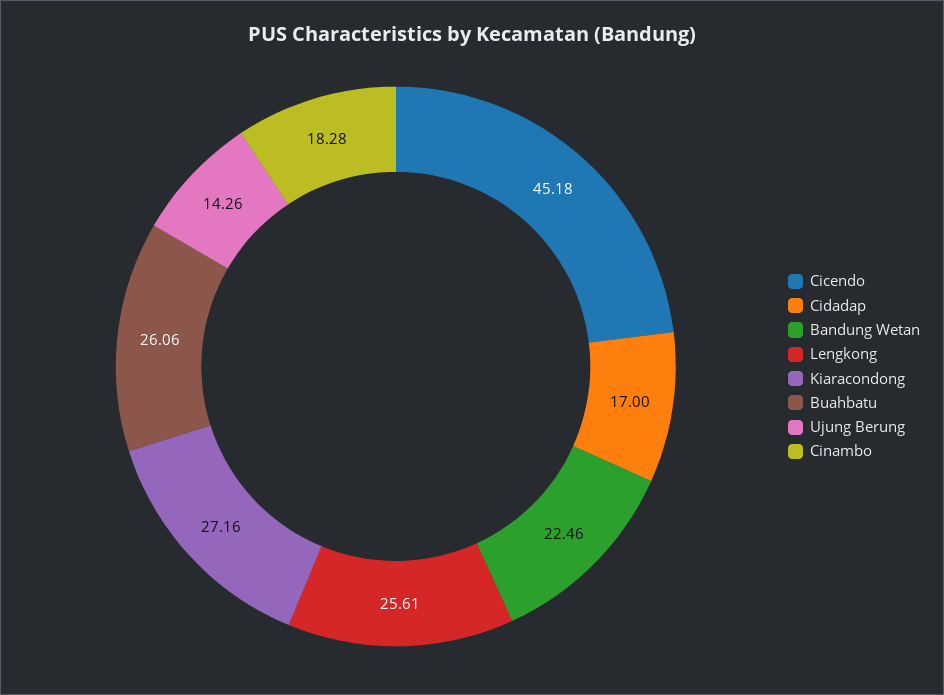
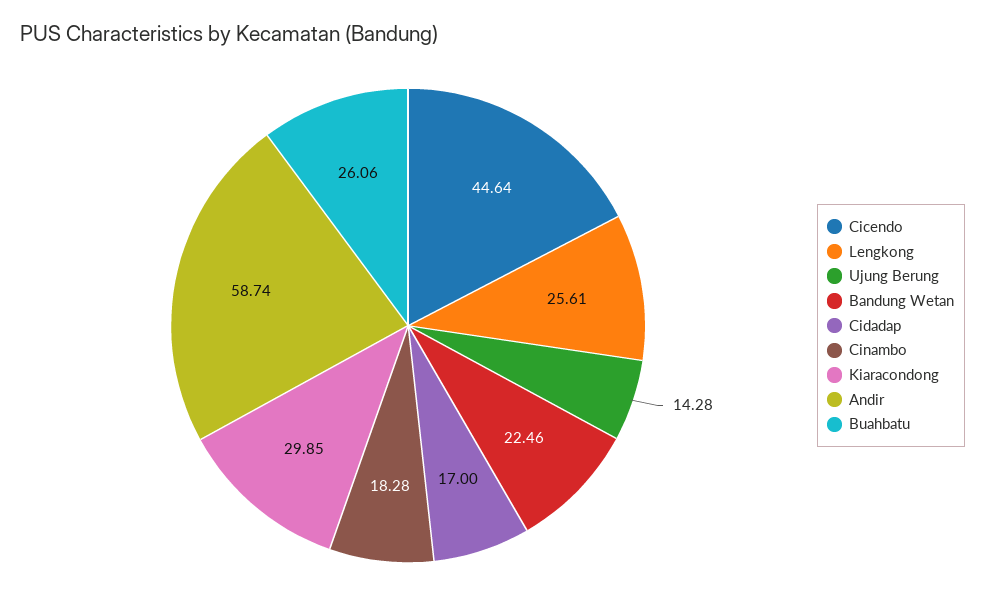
  {
-   "Cicendo": 45.18,
+   "Cicendo": 44.64,
    "Cidadap": 17,
    "Bandung Wetan": 22.46,
    "Lengkong": 25.61,
-   "Kiaracondong": 27.16,
+   "Kiaracondong": 29.85,
    "Buahbatu": 26.06,
-   "Ujung Berung": 14.26,
+   "Ujung Berung": 14.28,
-   "Cinambo": 18.28
+   "Cinambo": 18.28,
+   "Andir": 58.74
  }

